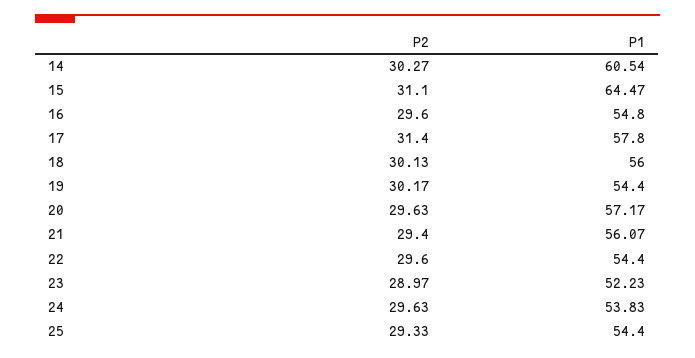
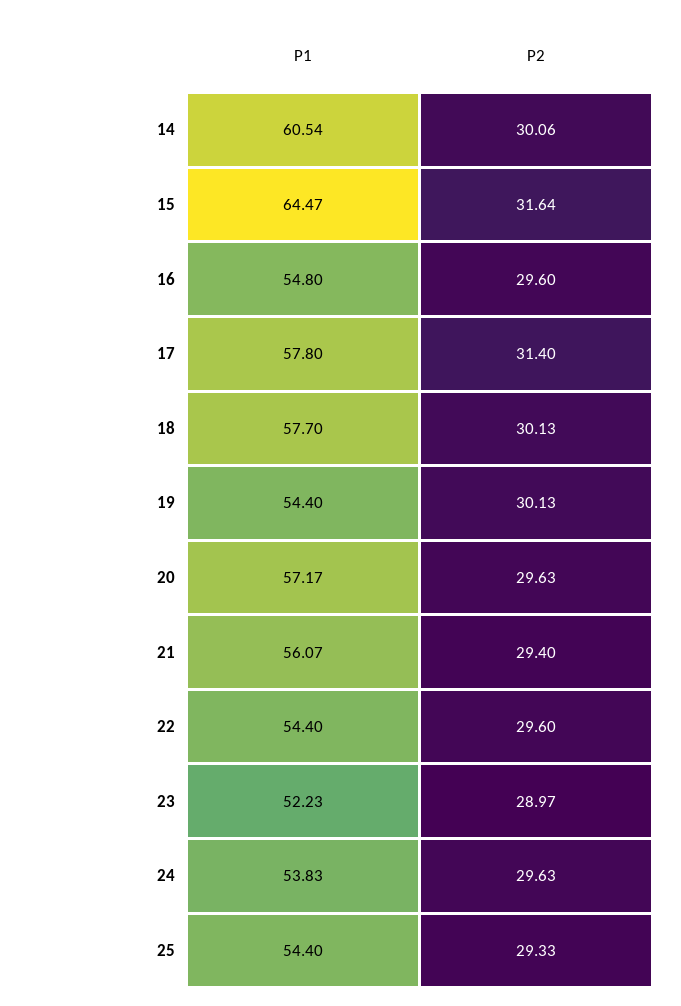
  {
    "P2": {
-     "14": 30.27,
+     "14": 30.06,
-     "15": 31.1,
+     "15": 31.64,
      "16": 29.6,
      "17": 31.4,
      "18": 30.13,
-     "19": 30.17,
+     "19": 30.13,
      "20": 29.63,
      "21": 29.4,
      "22": 29.6,
      "23": 28.97,
      "24": 29.63,
      "25": 29.33
    },
    "P1": {
      "14": 60.54,
      "15": 64.47,
      "16": 54.8,
      "17": 57.8,
-     "18": 56,
+     "18": 57.7,
      "19": 54.4,
      "20": 57.17,
      "21": 56.07,
      "22": 54.4,
      "23": 52.23,
      "24": 53.83,
      "25": 54.4
    }
  }

